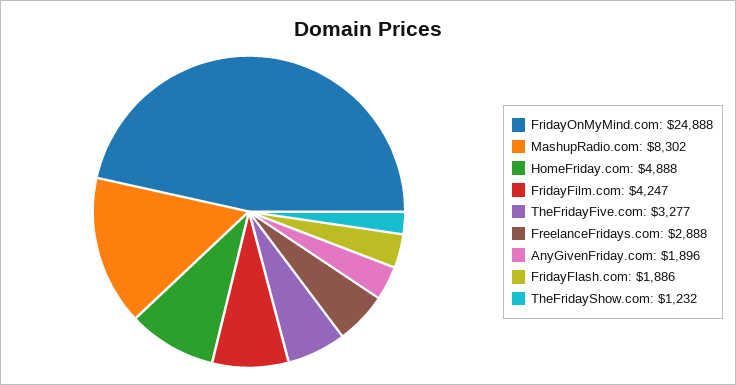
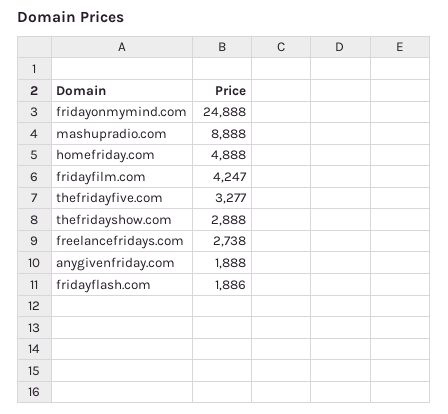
  {
    "FridayOnMyMind.com": 24888,
-   "MashupRadio.com": 8302,
+   "MashupRadio.com": 8888,
    "HomeFriday.com": 4888,
    "FridayFilm.com": 4247,
    "TheFridayFive.com": 3277,
-   "FreelanceFridays.com": 2888,
+   "FreelanceFridays.com": 2738,
-   "AnyGivenFriday.com": 1896,
+   "AnyGivenFriday.com": 1888,
    "FridayFlash.com": 1886,
-   "TheFridayShow.com": 1232
+   "TheFridayShow.com": 2888
  }

